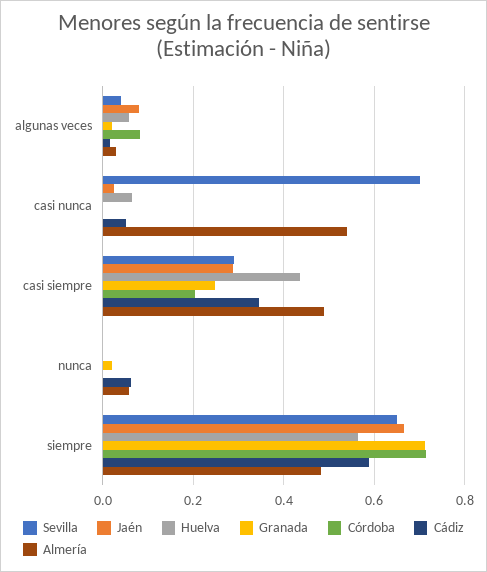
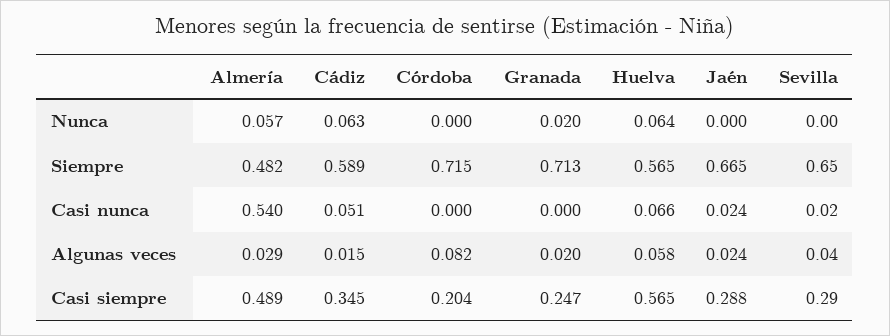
  {
    "Sevilla": {
      "algunas veces": 0.04,
-     "casi nunca": 0.7,
+     "casi nunca": 0.02,
      "casi siempre": 0.29,
      "nunca": 0,
      "siempre": 0.65
    },
    "Jaén": {
-     "algunas veces": 0.08,
+     "algunas veces": 0.024,
      "casi nunca": 0.024,
      "casi siempre": 0.288,
      "nunca": 0,
      "siempre": 0.665
    },
    "Huelva": {
      "algunas veces": 0.058,
      "casi nunca": 0.066,
-     "casi siempre": 0.44,
+     "casi siempre": 0.565,
-     "nunca": 0,
+     "nunca": 0.064,
      "siempre": 0.565
    },
    "Granada": {
      "algunas veces": 0.02,
      "casi nunca": 0,
      "casi siempre": 0.247,
      "nunca": 0.02,
      "siempre": 0.713
    },
    "Córdoba": {
      "algunas veces": 0.082,
      "casi nunca": 0,
      "casi siempre": 0.204,
      "nunca": 0,
      "siempre": 0.715
    },
    "Cádiz": {
      "algunas veces": 0.015,
      "casi nunca": 0.051,
      "casi siempre": 0.345,
      "nunca": 0.063,
      "siempre": 0.589
    },
    "Almería": {
      "algunas veces": 0.029,
      "casi nunca": 0.54,
      "casi siempre": 0.489,
      "nunca": 0.057,
      "siempre": 0.482
    }
  }

